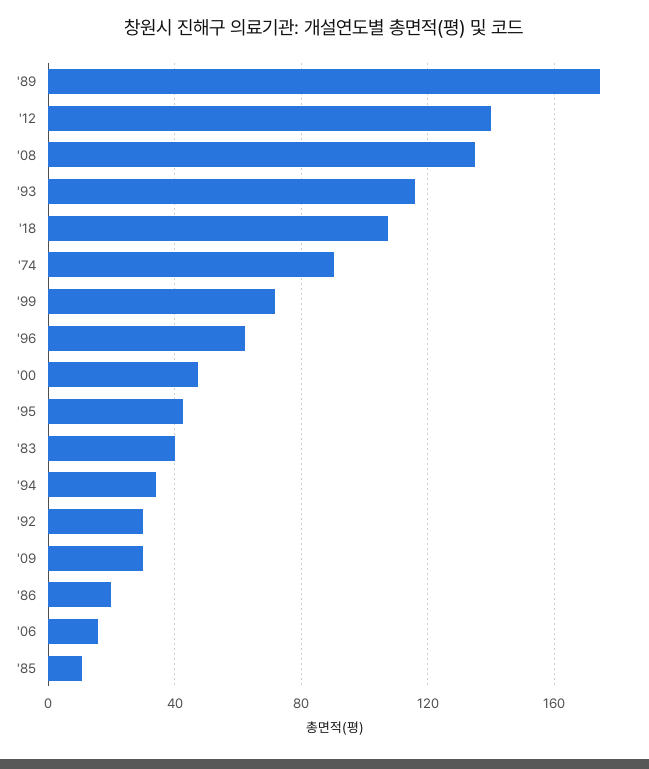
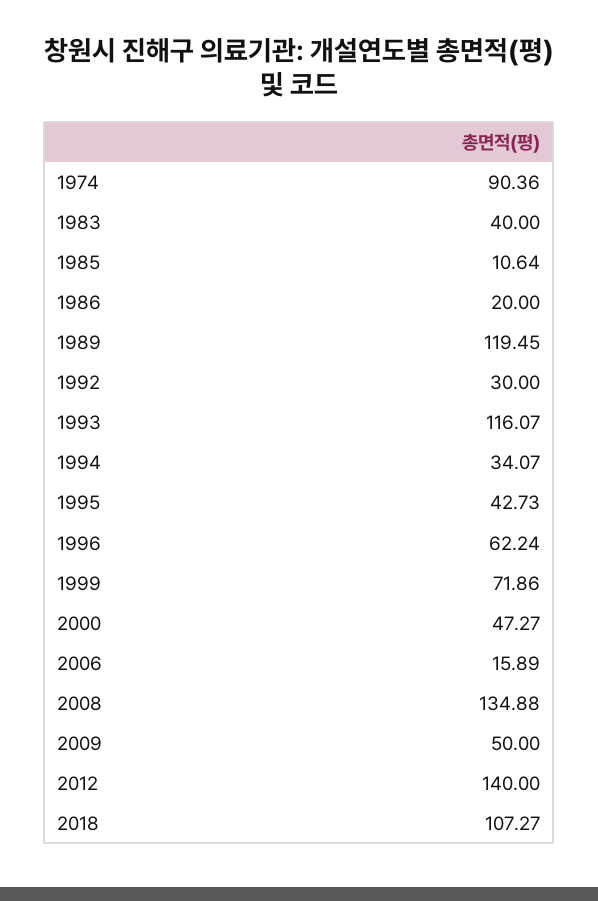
  {
-   "'89": 175,
+   "'89": 119.45,
    "'12": 140,
    "'08": 134.88,
    "'93": 116.07,
    "'18": 107.27,
    "'74": 90.36,
    "'99": 71.86,
    "'96": 62.24,
    "'00": 47.27,
    "'95": 42.73,
    "'83": 40,
    "'94": 34.07,
    "'92": 30,
-   "'09": 30,
+   "'09": 50,
    "'86": 20,
    "'06": 15.89,
    "'85": 10.64
  }

